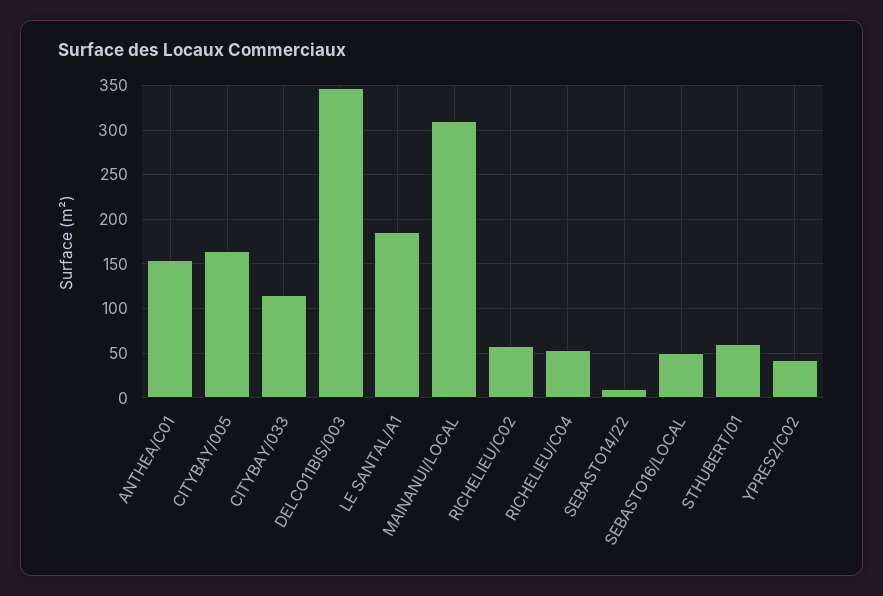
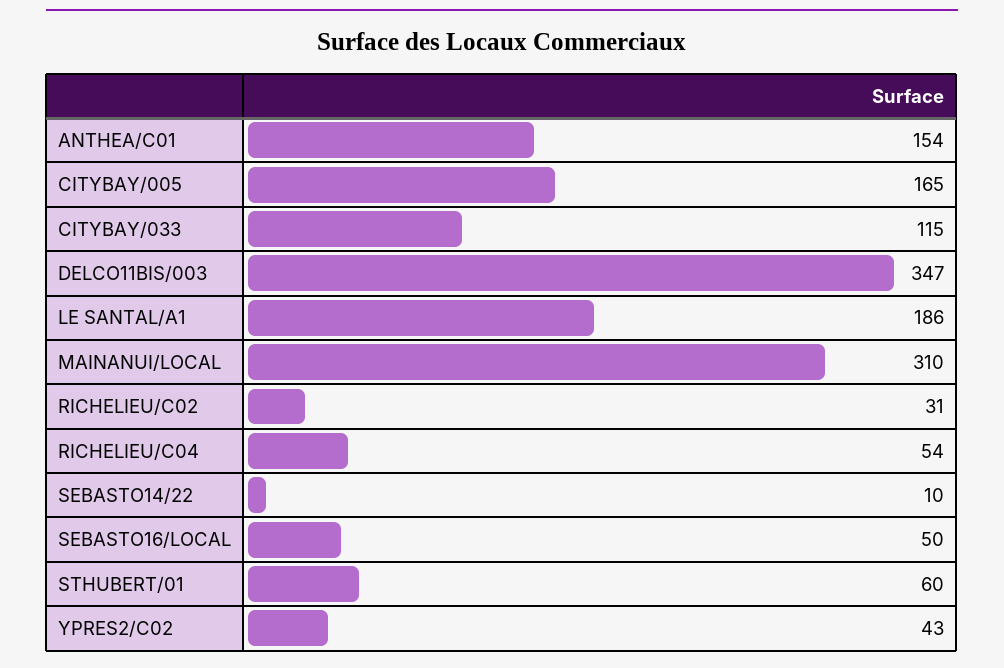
  {
    "ANTHEA/C01": 154,
    "CITYBAY/005": 165,
    "CITYBAY/033": 115,
    "DELCO11BIS/003": 347,
    "LE SANTAL/A1": 186,
    "MAINANUI/LOCAL": 310,
-   "RICHELIEU/C02": 60,
+   "RICHELIEU/C02": 31,
    "RICHELIEU/C04": 54,
    "SEBASTO14/22": 10,
    "SEBASTO16/LOCAL": 50,
    "STHUBERT/01": 60,
    "YPRES2/C02": 43
  }

